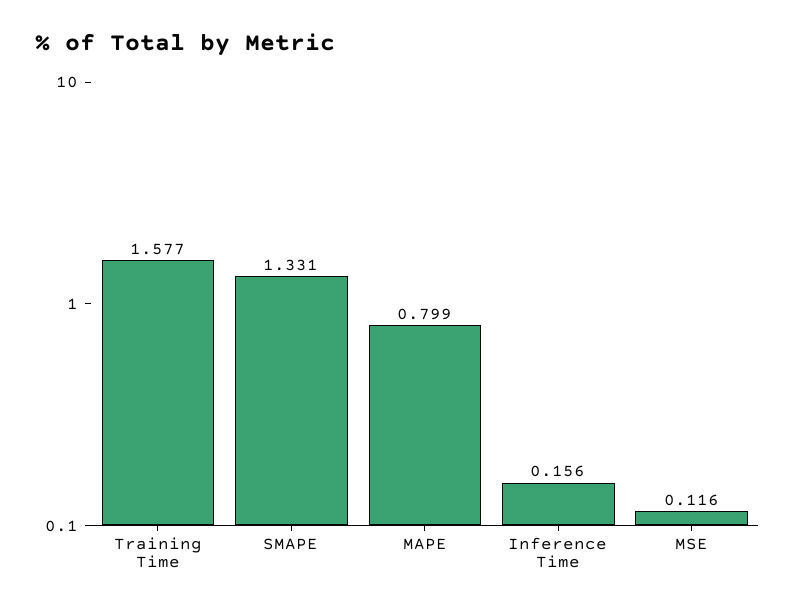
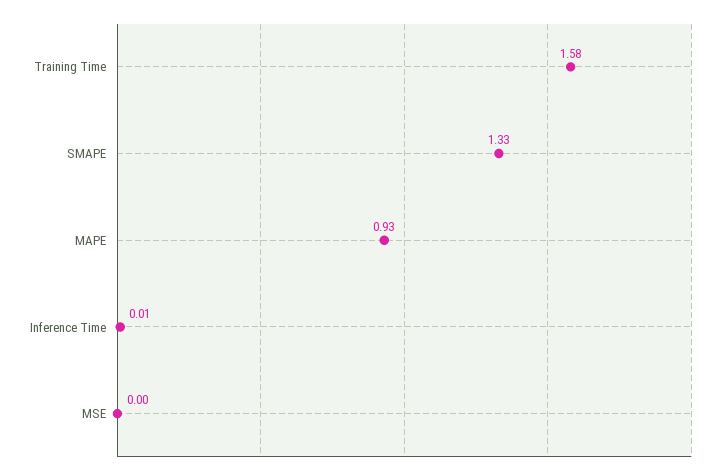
  {
    "Training Time": 1.577,
    "SMAPE": 1.331,
-   "MAPE": 0.799,
+   "MAPE": 0.93,
-   "Inference Time": 0.156,
+   "Inference Time": 0.01,
-   "MSE": 0.116
+   "MSE": 0
  }

